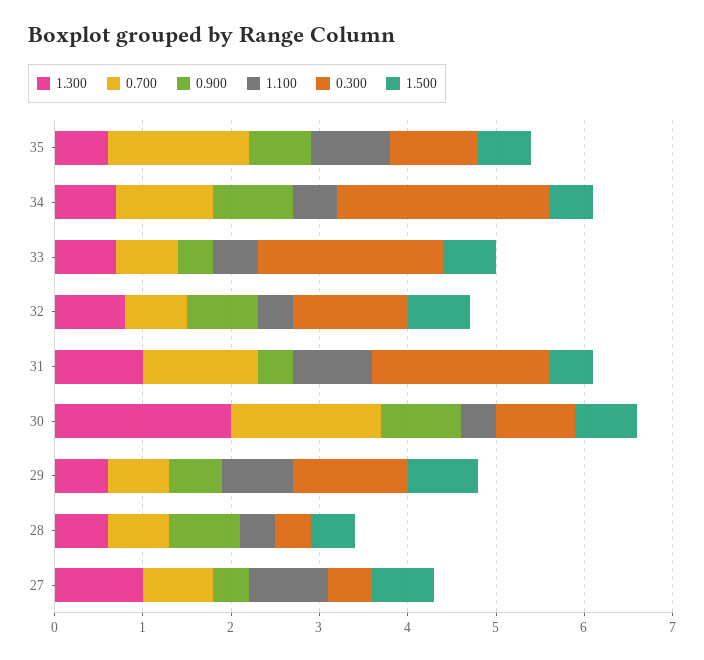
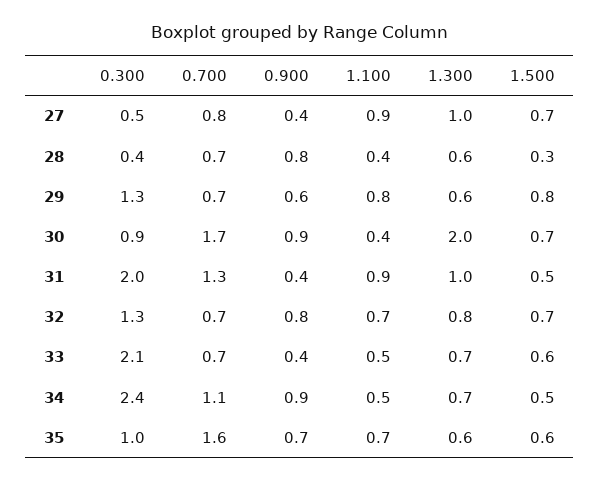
  {
    "1.300": {
      "35": 0.6,
      "34": 0.7,
      "33": 0.7,
      "32": 0.8,
      "31": 1,
      "30": 2,
      "29": 0.6,
      "28": 0.6,
      "27": 1
    },
    "0.700": {
      "35": 1.6,
      "34": 1.1,
      "33": 0.7,
      "32": 0.7,
      "31": 1.3,
      "30": 1.7,
      "29": 0.7,
      "28": 0.7,
      "27": 0.8
    },
    "0.900": {
      "35": 0.7,
      "34": 0.9,
      "33": 0.4,
      "32": 0.8,
      "31": 0.4,
      "30": 0.9,
      "29": 0.6,
      "28": 0.8,
      "27": 0.4
    },
    "1.100": {
-     "35": 0.9,
+     "35": 0.7,
      "34": 0.5,
      "33": 0.5,
-     "32": 0.4,
+     "32": 0.7,
      "31": 0.9,
      "30": 0.4,
      "29": 0.8,
      "28": 0.4,
      "27": 0.9
    },
    "0.300": {
      "35": 1,
      "34": 2.4,
      "33": 2.1,
      "32": 1.3,
      "31": 2,
      "30": 0.9,
      "29": 1.3,
      "28": 0.4,
      "27": 0.5
    },
    "1.500": {
      "35": 0.6,
      "34": 0.5,
      "33": 0.6,
      "32": 0.7,
      "31": 0.5,
      "30": 0.7,
      "29": 0.8,
-     "28": 0.5,
+     "28": 0.3,
      "27": 0.7
    }
  }

